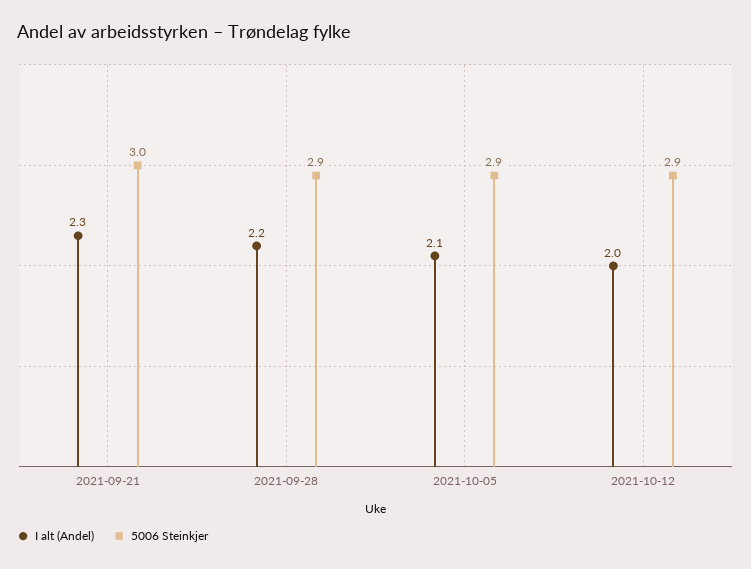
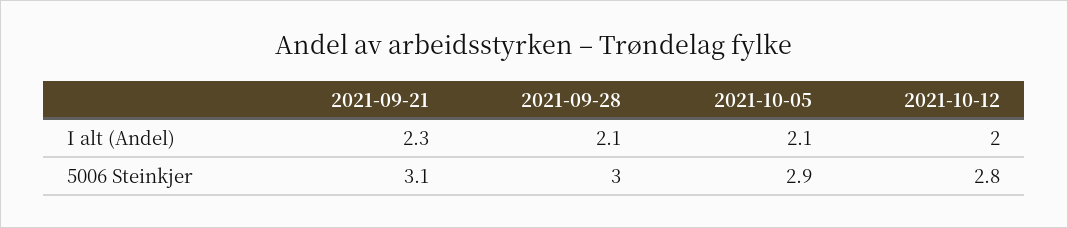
  {
    "I alt (Andel)": {
      "2021-09-21": 2.3,
-     "2021-09-28": 2.2,
+     "2021-09-28": 2.1,
      "2021-10-05": 2.1,
      "2021-10-12": 2
    },
    "5006 Steinkjer": {
-     "2021-09-21": 3,
+     "2021-09-21": 3.1,
-     "2021-09-28": 2.9,
+     "2021-09-28": 3,
      "2021-10-05": 2.9,
-     "2021-10-12": 2.9
+     "2021-10-12": 2.8
    }
  }

